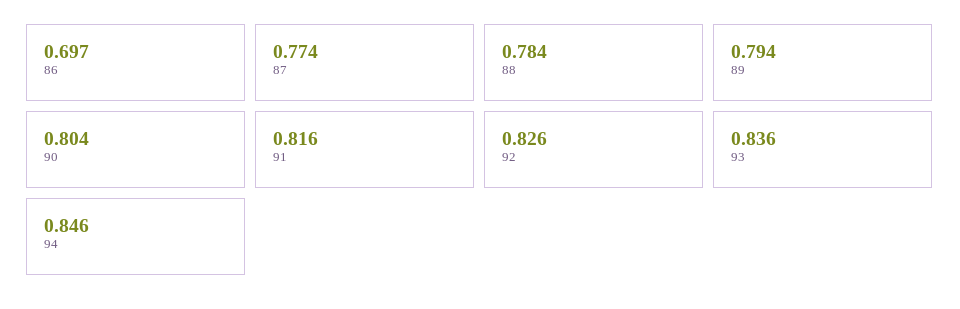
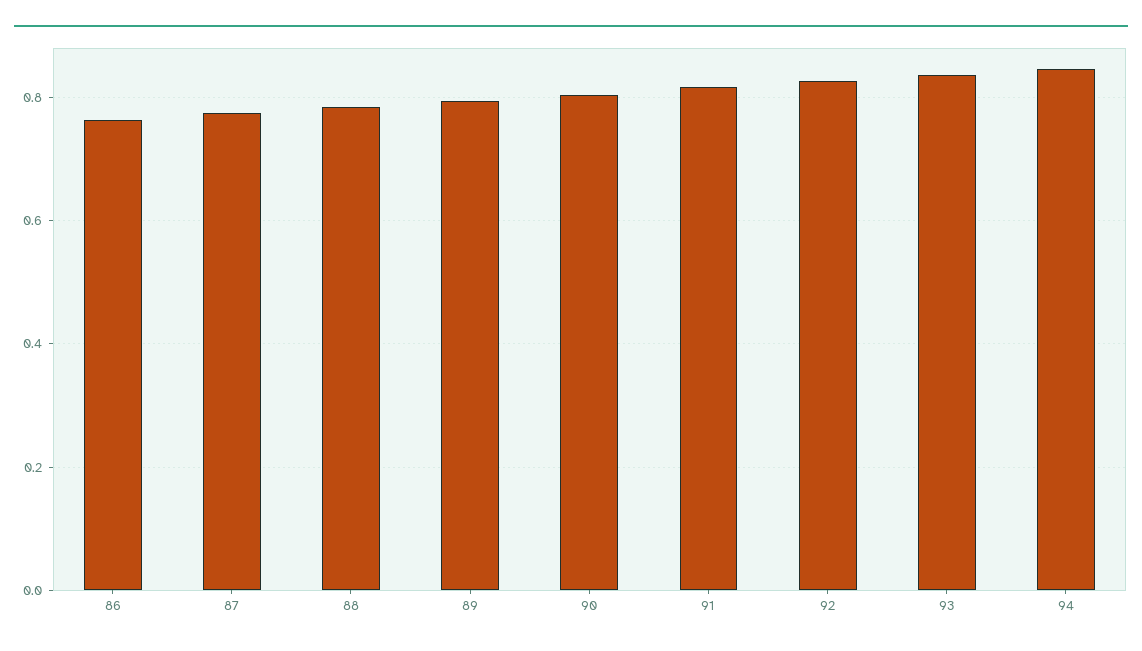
  {
-   "86": 0.697,
+   "86": 0.76,
    "87": 0.774,
    "88": 0.784,
    "89": 0.794,
    "90": 0.804,
    "91": 0.816,
    "92": 0.826,
    "93": 0.836,
    "94": 0.846
  }

